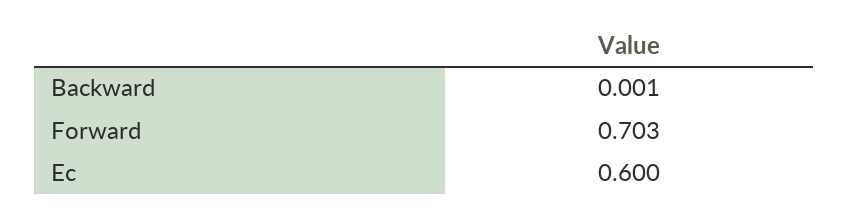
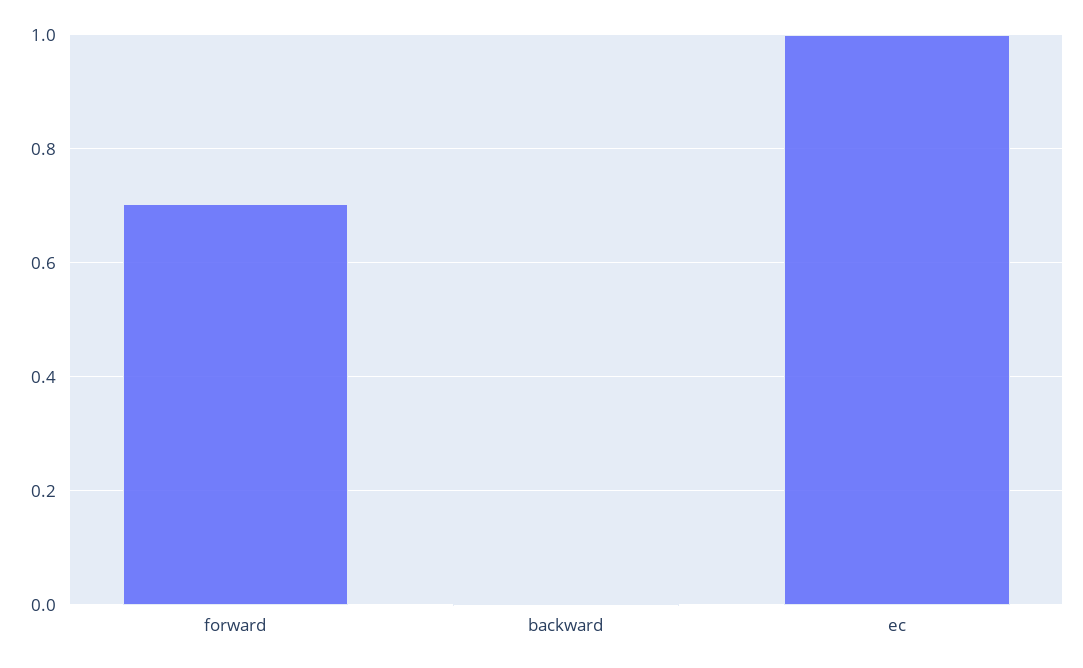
  {
    "Backward": 0.001,
    "Forward": 0.703,
-   "Ec": 0.6
+   "Ec": 1
  }

